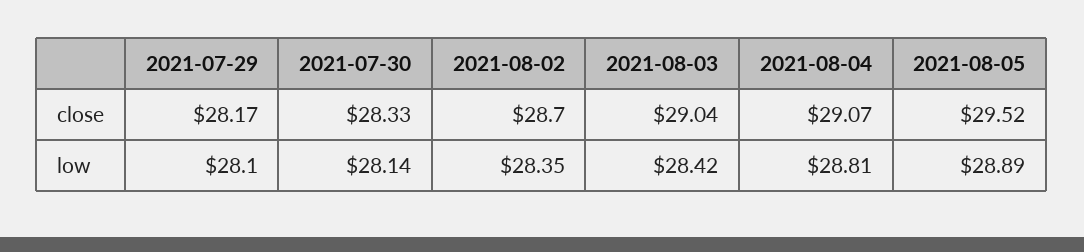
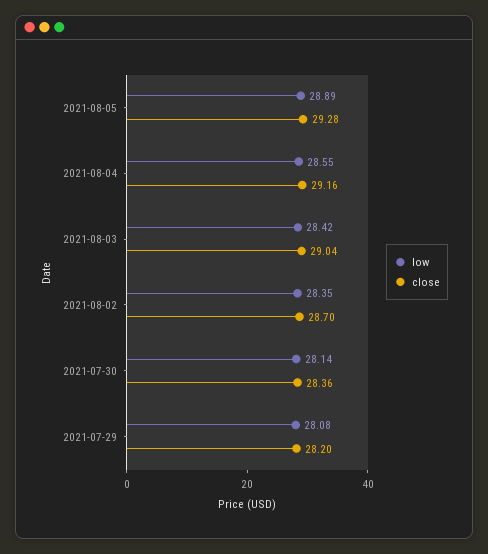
  {
    "close": {
-     "2021-07-29": 28.17,
+     "2021-07-29": 28.2,
-     "2021-07-30": 28.33,
+     "2021-07-30": 28.36,
      "2021-08-02": 28.7,
      "2021-08-03": 29.04,
-     "2021-08-04": 29.07,
+     "2021-08-04": 29.16,
-     "2021-08-05": 29.52
+     "2021-08-05": 29.28
    },
    "low": {
-     "2021-07-29": 28.1,
+     "2021-07-29": 28.08,
      "2021-07-30": 28.14,
      "2021-08-02": 28.35,
      "2021-08-03": 28.42,
-     "2021-08-04": 28.81,
+     "2021-08-04": 28.55,
      "2021-08-05": 28.89
    }
  }

